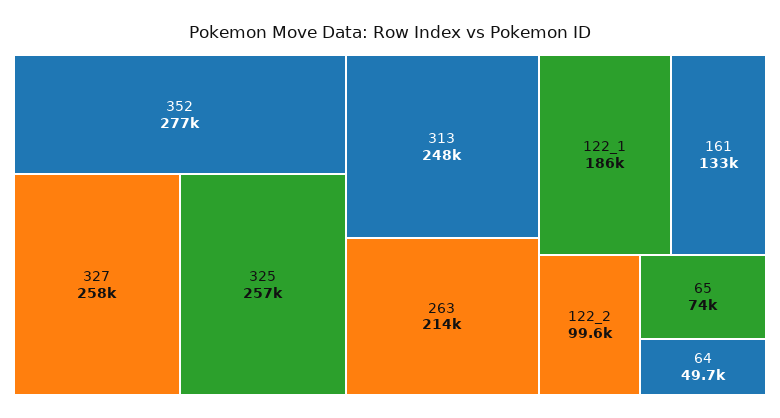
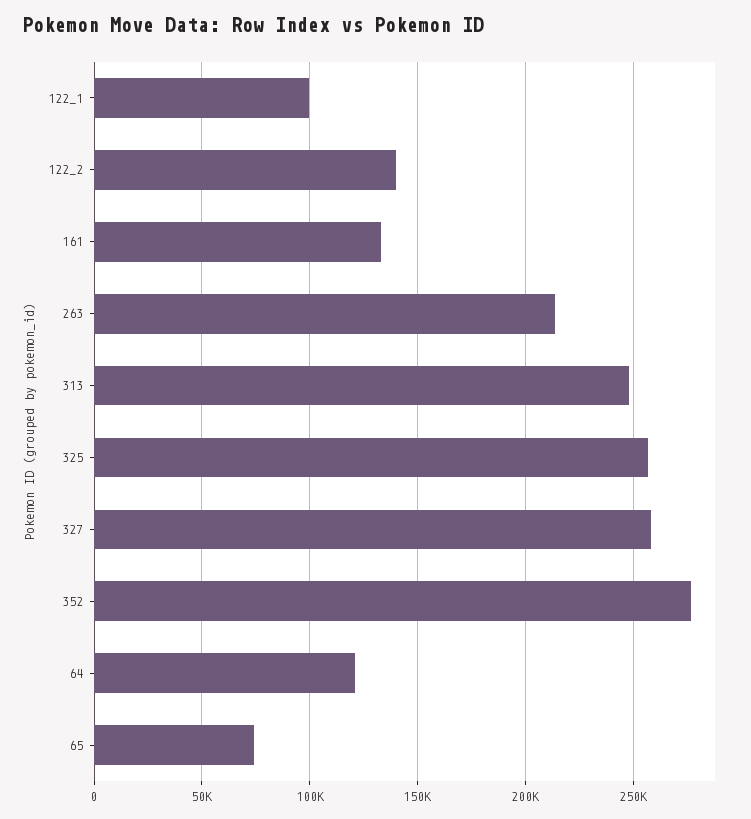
  {
    "352": 277000,
    "327": 258000,
    "325": 257000,
    "313": 248000,
    "263": 214000,
-   "122_1": 186000,
+   "122_1": 100000,
    "161": 133000,
-   "122_2": 99600,
+   "122_2": 140000,
    "65": 74000,
-   "64": 49700
+   "64": 120000
  }

